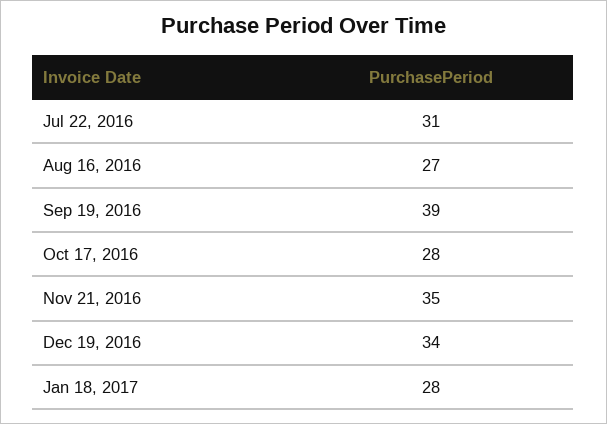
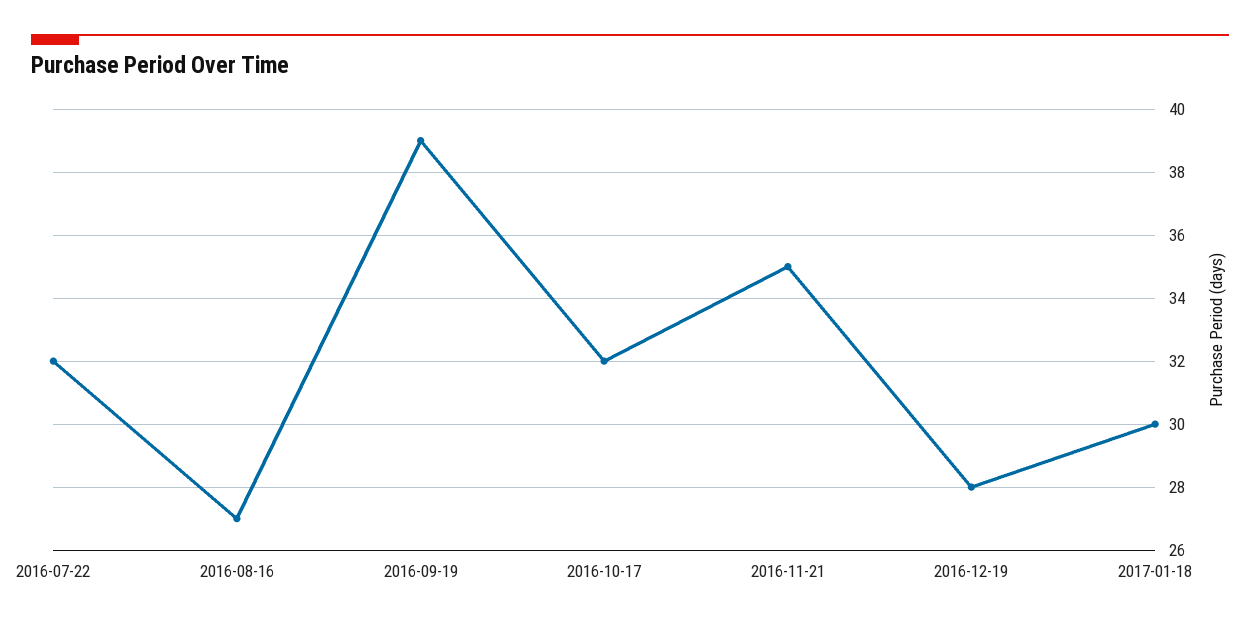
  {
-   "Jul 22, 2016": 31,
+   "Jul 22, 2016": 32,
    "Aug 16, 2016": 27,
    "Sep 19, 2016": 39,
-   "Oct 17, 2016": 28,
+   "Oct 17, 2016": 32,
    "Nov 21, 2016": 35,
-   "Dec 19, 2016": 34,
+   "Dec 19, 2016": 28,
-   "Jan 18, 2017": 28
+   "Jan 18, 2017": 30
  }

